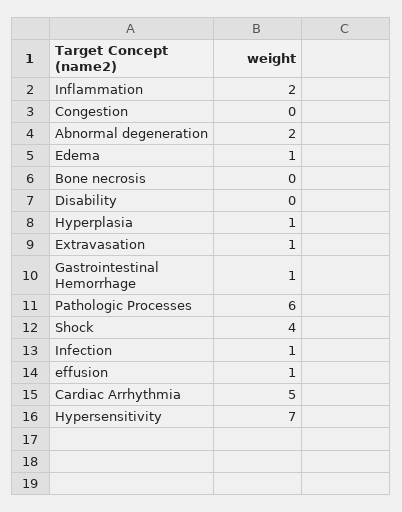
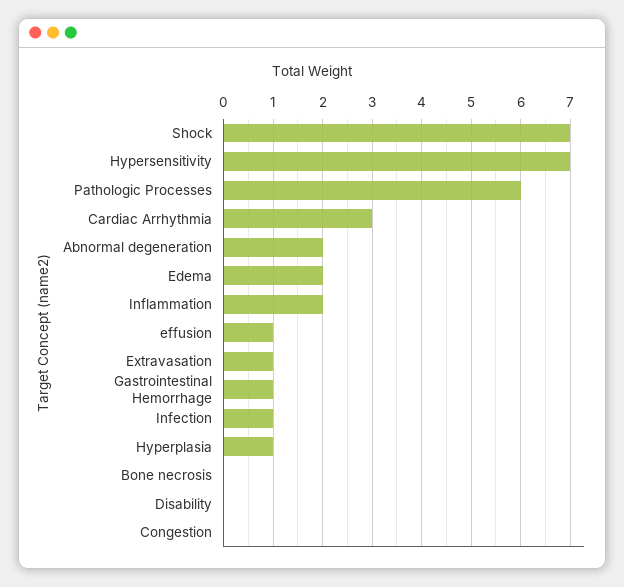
  {
    "Inflammation": 2,
    "Congestion": 0,
    "Abnormal degeneration": 2,
-   "Edema": 1,
+   "Edema": 2,
    "Bone necrosis": 0,
    "Disability": 0,
    "Hyperplasia": 1,
    "Extravasation": 1,
    "Gastrointestinal Hemorrhage": 1,
    "Pathologic Processes": 6,
-   "Shock": 4,
+   "Shock": 7,
    "Infection": 1,
    "effusion": 1,
-   "Cardiac Arrhythmia": 5,
+   "Cardiac Arrhythmia": 3,
    "Hypersensitivity": 7
  }

